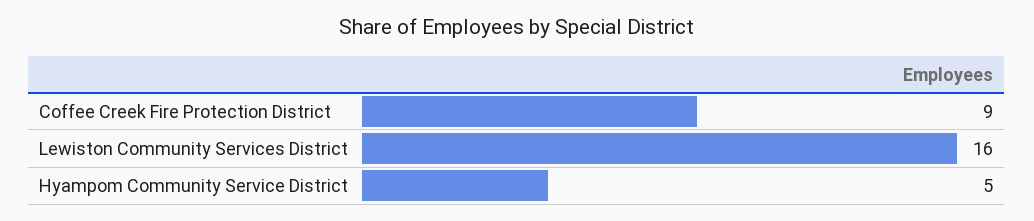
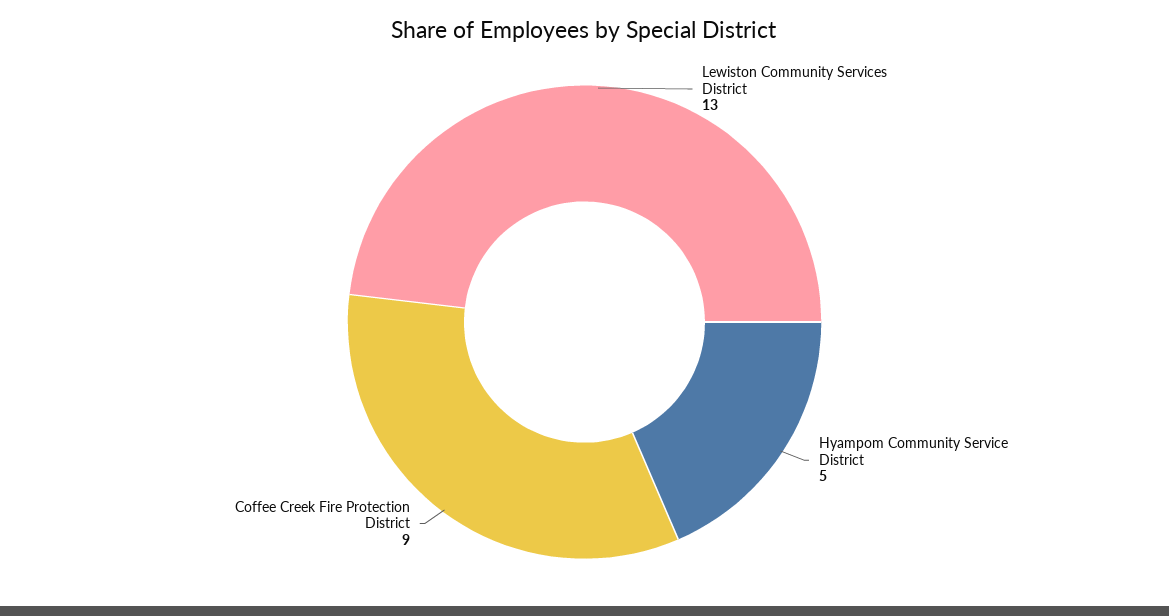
  {
    "Coffee Creek Fire Protection District": 9,
-   "Lewiston Community Services District": 16,
+   "Lewiston Community Services District": 13,
    "Hyampom Community Service District": 5
  }

